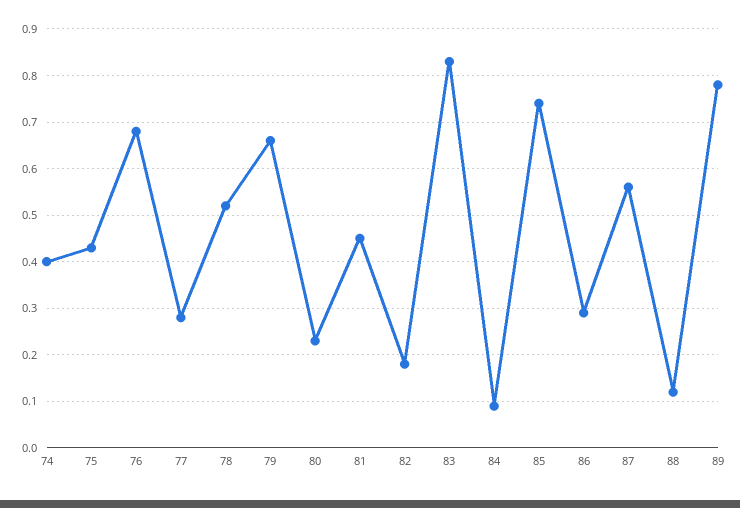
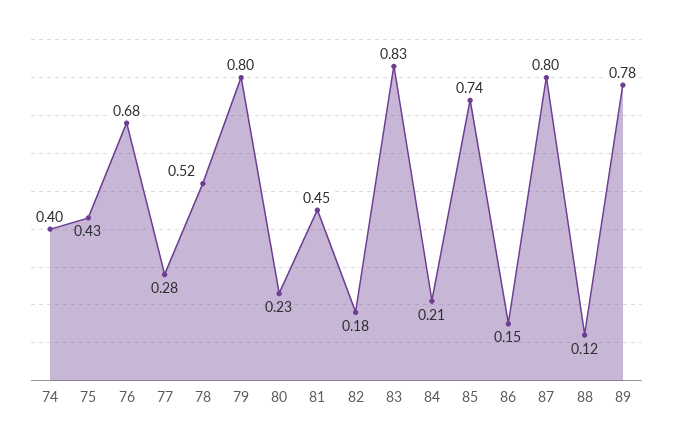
  {
    "74": 0.4,
    "75": 0.43,
    "76": 0.68,
    "77": 0.28,
    "78": 0.52,
-   "79": 0.65,
+   "79": 0.8,
    "80": 0.23,
    "81": 0.45,
    "82": 0.18,
    "83": 0.83,
-   "84": 0.1,
+   "84": 0.21,
    "85": 0.74,
-   "86": 0.3,
+   "86": 0.15,
-   "87": 0.55,
+   "87": 0.8,
    "88": 0.12,
    "89": 0.78
  }

